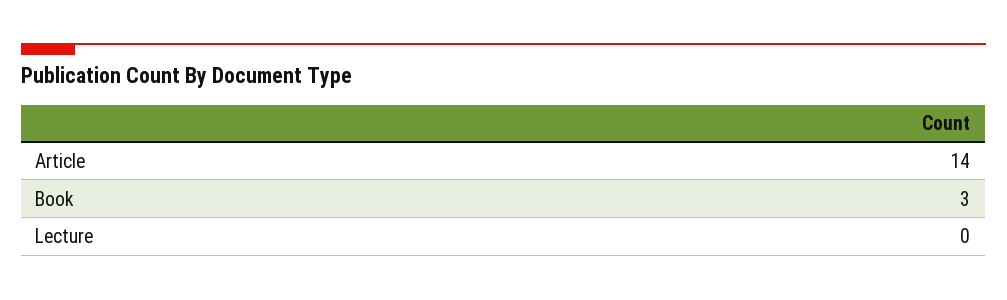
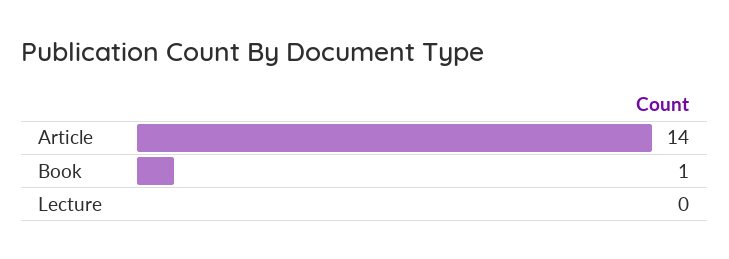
  {
    "Article": 14,
-   "Book": 3,
+   "Book": 1,
    "Lecture": 0
  }

